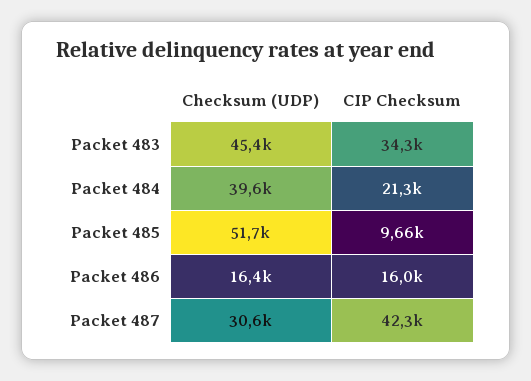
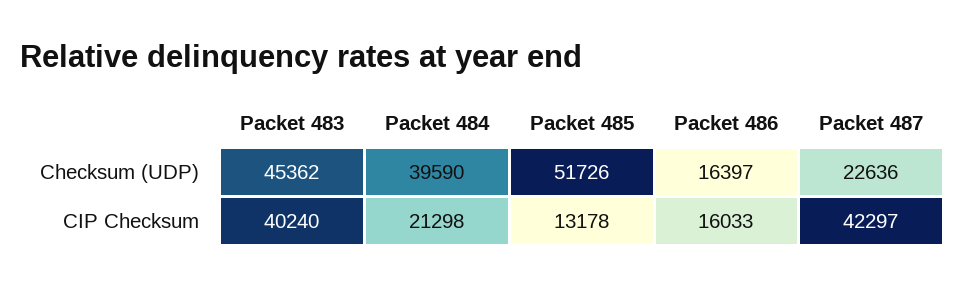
  {
    "Checksum (UDP)": {
      "Packet 483": 45362,
      "Packet 484": 39590,
      "Packet 485": 51726,
      "Packet 486": 16397,
-     "Packet 487": 30600
+     "Packet 487": 22636
    },
    "CIP Checksum": {
-     "Packet 483": 34300,
+     "Packet 483": 40240,
      "Packet 484": 21298,
-     "Packet 485": 9660,
+     "Packet 485": 13178,
      "Packet 486": 16033,
      "Packet 487": 42297
    }
  }

